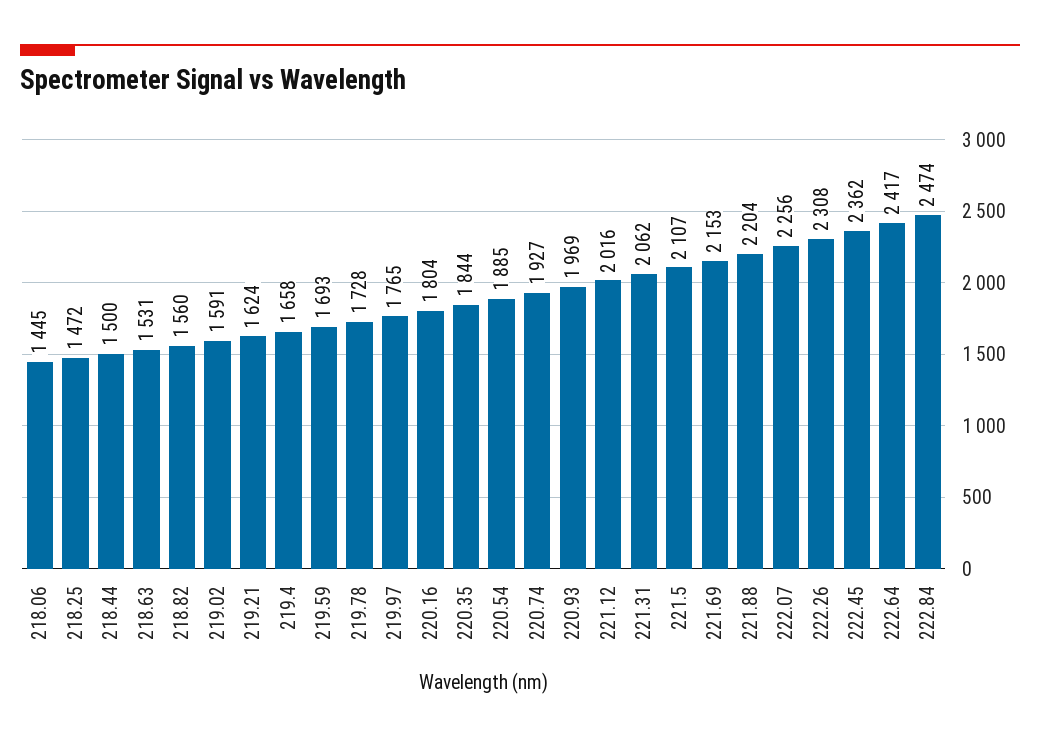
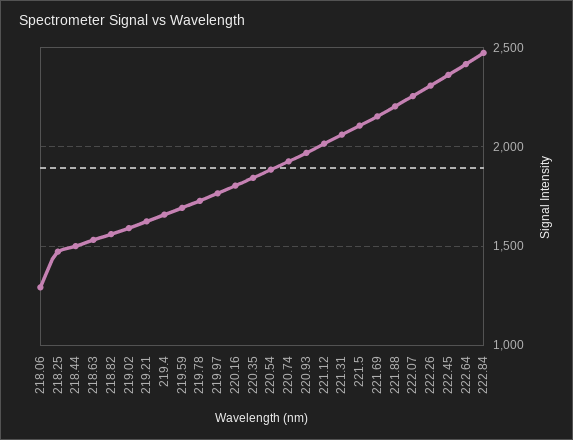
  {
-   "218.06": 1445,
+   "218.06": 1300,
    "218.25": 1472,
    "218.44": 1500,
    "218.63": 1531,
    "218.82": 1560,
    "219.02": 1591,
    "219.21": 1624,
    "219.4": 1658,
    "219.59": 1693,
    "219.78": 1728,
    "219.97": 1765,
    "220.16": 1804,
    "220.35": 1844,
    "220.54": 1885,
    "220.74": 1927,
    "220.93": 1969,
    "221.12": 2016,
    "221.31": 2062,
    "221.5": 2107,
    "221.69": 2153,
    "221.88": 2204,
    "222.07": 2256,
    "222.26": 2308,
    "222.45": 2362,
    "222.64": 2417,
    "222.84": 2474
  }

